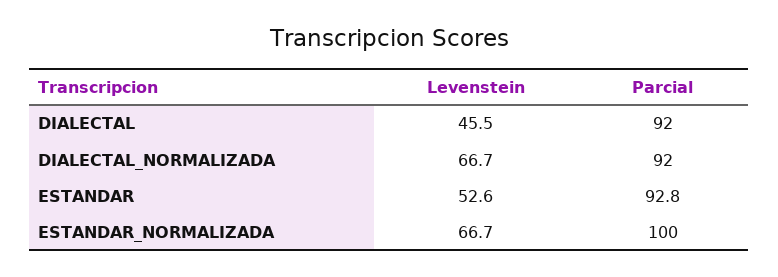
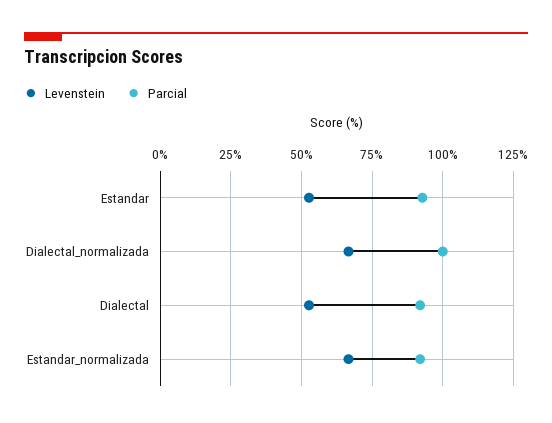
  {
    "Levenstein": {
-     "DIALECTAL": 45.5,
+     "DIALECTAL": 52.5,
      "DIALECTAL_NORMALIZADA": 66.7,
      "ESTANDAR": 52.6,
      "ESTANDAR_NORMALIZADA": 66.7
    },
    "Parcial": {
      "DIALECTAL": 92,
-     "DIALECTAL_NORMALIZADA": 92,
+     "DIALECTAL_NORMALIZADA": 100,
      "ESTANDAR": 92.8,
-     "ESTANDAR_NORMALIZADA": 100
+     "ESTANDAR_NORMALIZADA": 92.5
    }
  }

